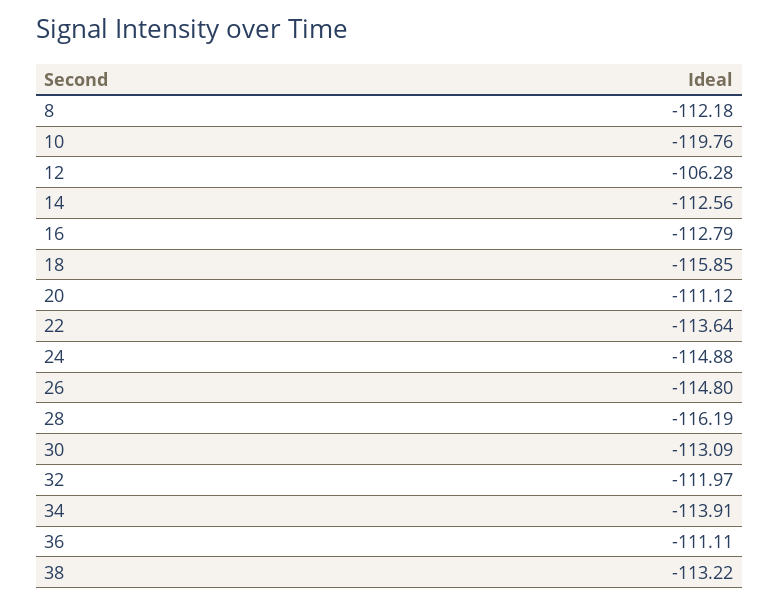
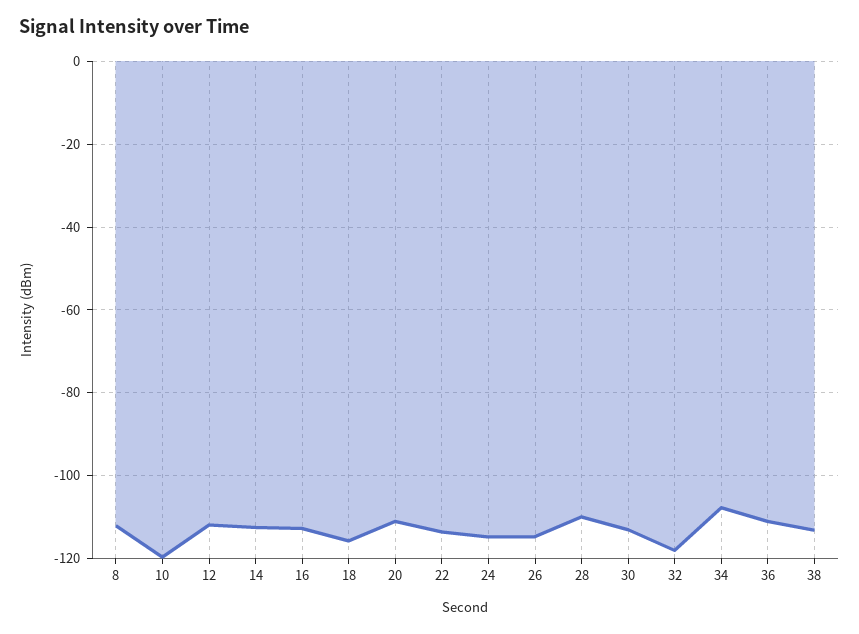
  {
    "8": -112.18,
    "10": -119.76,
-   "12": -106.28,
+   "12": -112,
    "14": -112.56,
    "16": -112.79,
    "18": -115.85,
    "20": -111.12,
    "22": -113.64,
    "24": -114.88,
    "26": -114.8,
-   "28": -116.19,
+   "28": -110,
    "30": -113.09,
-   "32": -111.97,
+   "32": -118,
-   "34": -113.91,
+   "34": -108,
    "36": -111.11,
    "38": -113.22
  }

